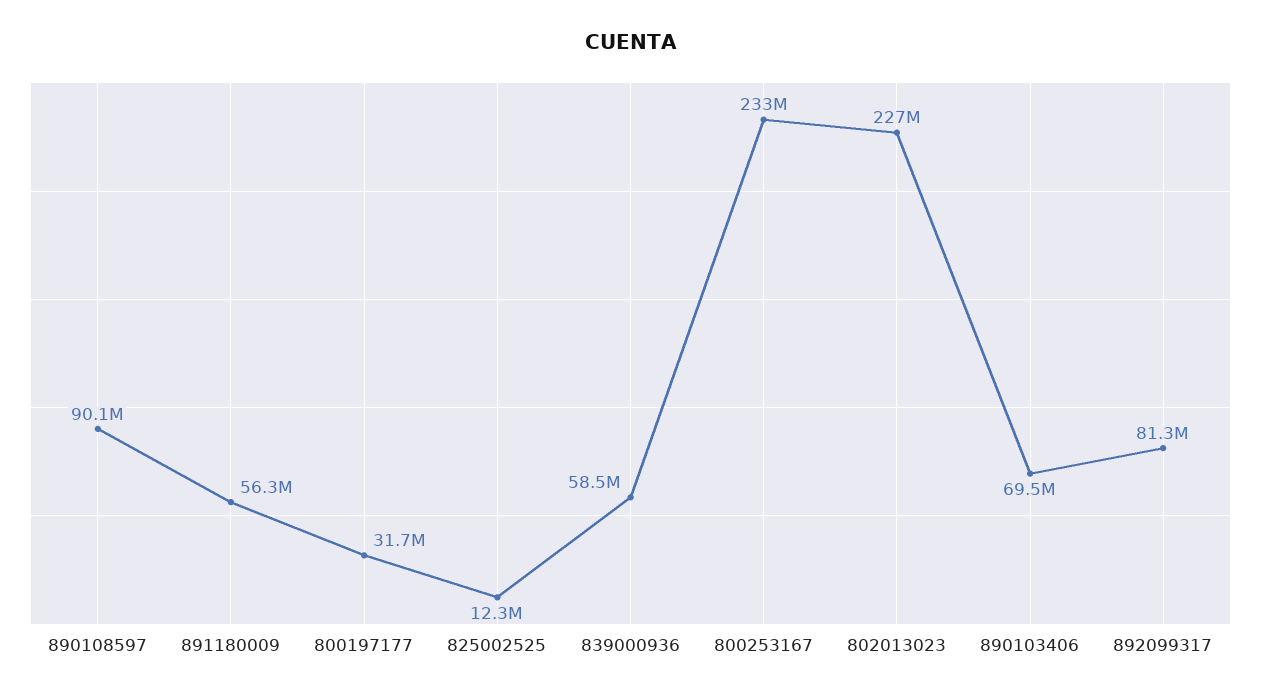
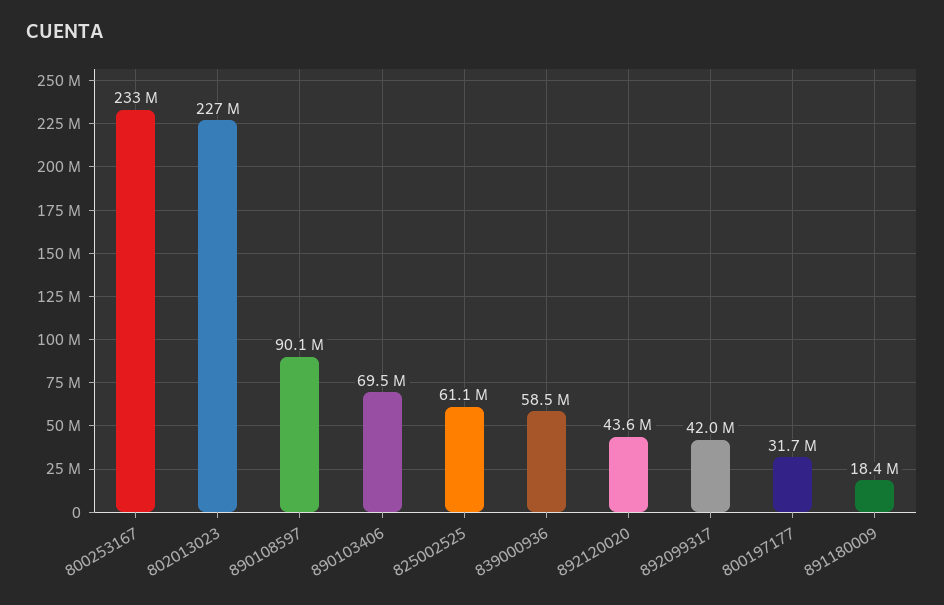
  {
    "890108597": 90100000,
-   "891180009": 56300000,
+   "891180009": 18400000,
    "800197177": 31700000,
-   "825002525": 12300000,
+   "825002525": 61100000,
    "839000936": 58500000,
    "800253167": 233000000,
    "802013023": 227000000,
    "890103406": 69500000,
-   "892099317": 81300000
+   "892099317": 42000000,
+   "892120020": 43600000
  }

